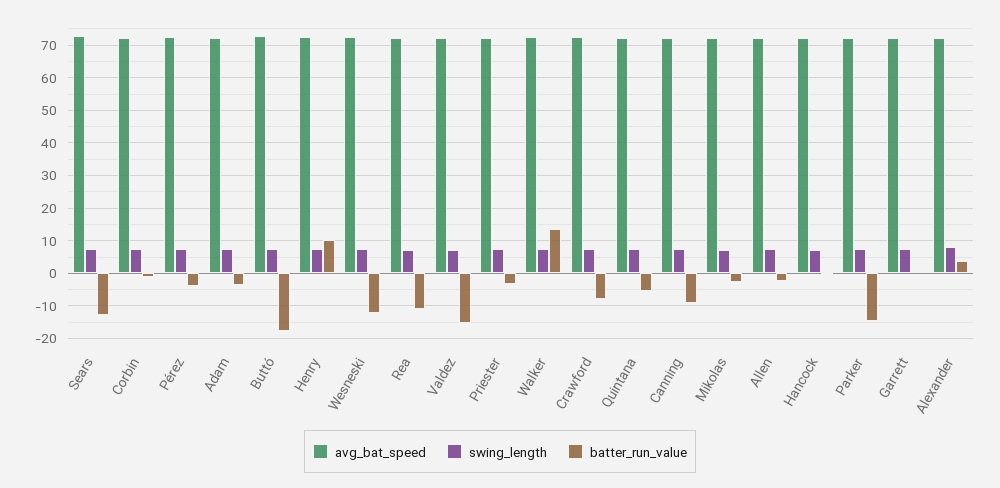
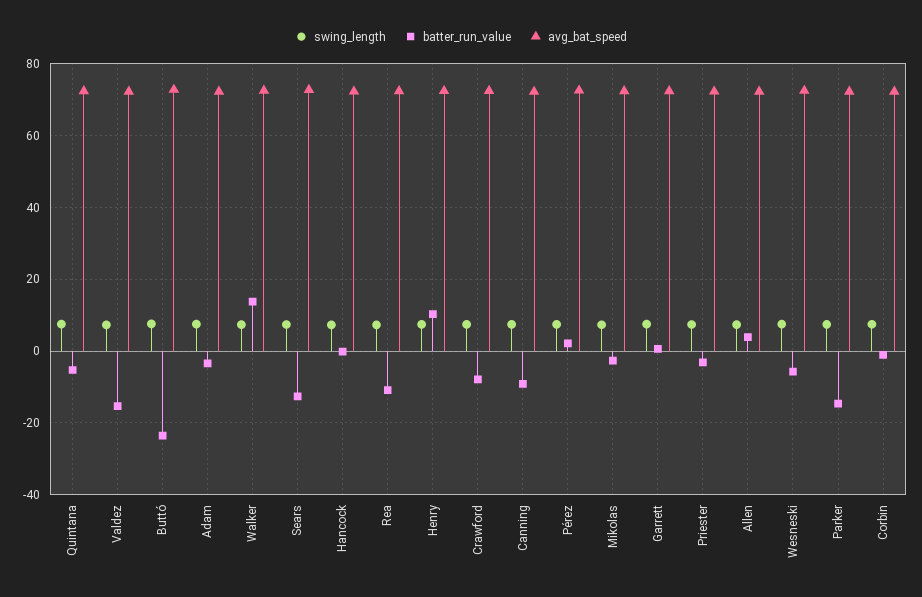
  {
    "avg_bat_speed": {
      "Sears": 72,
      "Corbin": 72,
      "Pérez": 72,
      "Adam": 72,
      "Buttó": 72,
      "Henry": 72,
      "Wesneski": 72,
      "Rea": 72,
      "Valdez": 72,
      "Priester": 72,
      "Walker": 72,
      "Crawford": 72,
      "Quintana": 72,
      "Canning": 72,
      "Mikolas": 72,
      "Allen": 72,
      "Hancock": 72,
      "Parker": 72,
-     "Garrett": 72,
+     "Garrett": 72
-     "Alexander": 72
    },
    "swing_length": {
      "Sears": 8,
      "Corbin": 8,
      "Pérez": 8,
      "Adam": 8,
      "Buttó": 8,
      "Henry": 8,
      "Wesneski": 8,
      "Rea": 8,
      "Valdez": 8,
      "Priester": 8,
      "Walker": 8,
      "Crawford": 8,
      "Quintana": 8,
      "Canning": 8,
      "Mikolas": 8,
      "Allen": 8,
      "Hancock": 8,
      "Parker": 8,
-     "Garrett": 8,
+     "Garrett": 8
-     "Alexander": 8
    },
    "batter_run_value": {
      "Sears": -12,
      "Corbin": -2,
-     "Pérez": -4,
+     "Pérez": 2,
      "Adam": -4,
-     "Buttó": -18,
+     "Buttó": -24,
      "Henry": 10,
-     "Wesneski": -12,
+     "Wesneski": -6,
      "Rea": -10,
      "Valdez": -16,
      "Priester": -4,
      "Walker": 14,
      "Crawford": -8,
      "Quintana": -6,
      "Canning": -10,
      "Mikolas": -2,
-     "Allen": -2,
+     "Allen": 4,
      "Hancock": 0,
      "Parker": -14,
-     "Garrett": 0,
+     "Garrett": 0
-     "Alexander": 4
    }
  }

